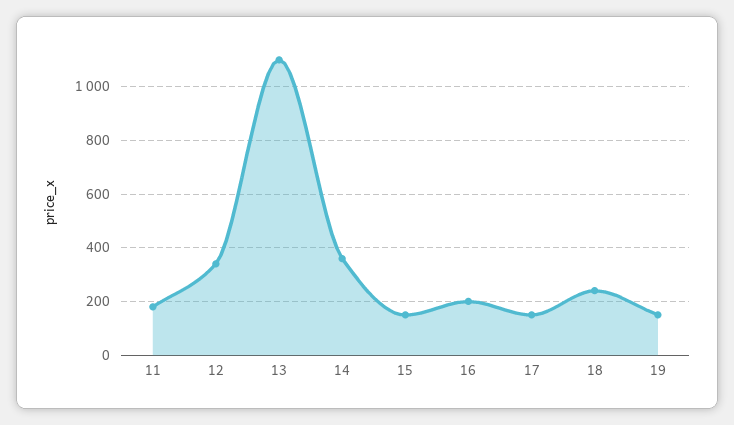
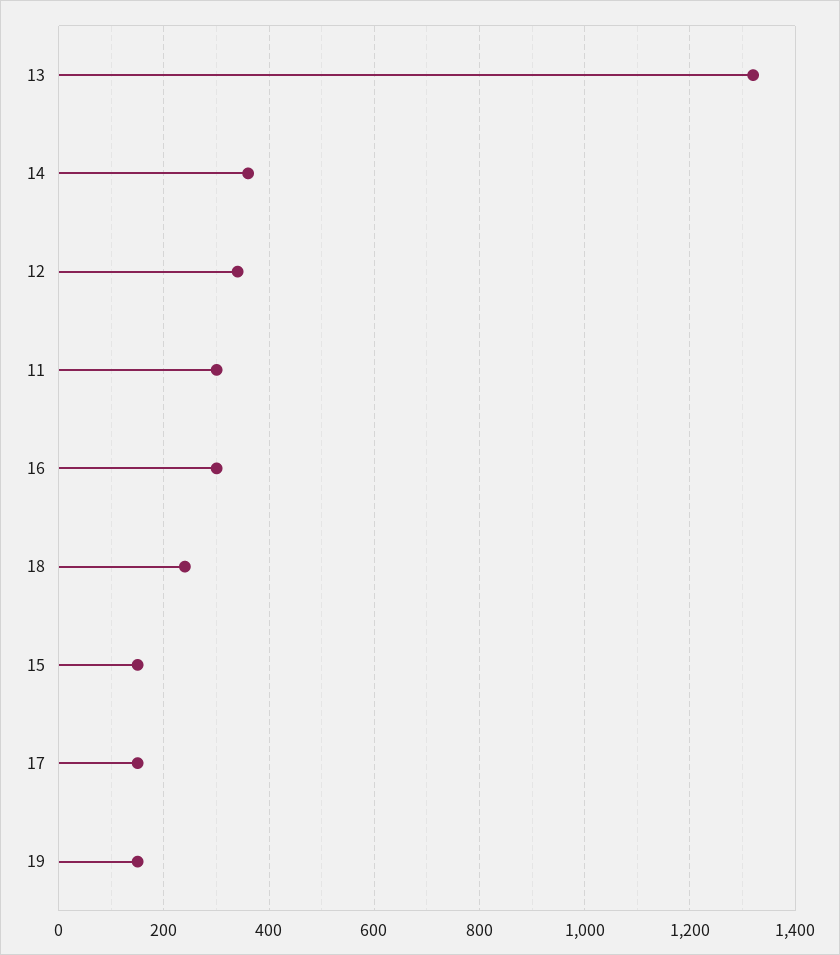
  {
-   "11": 175,
+   "11": 300,
    "12": 340,
-   "13": 1100,
+   "13": 1320,
    "14": 360,
    "15": 160,
-   "16": 200,
+   "16": 300,
    "17": 160,
    "18": 240,
    "19": 160
  }

